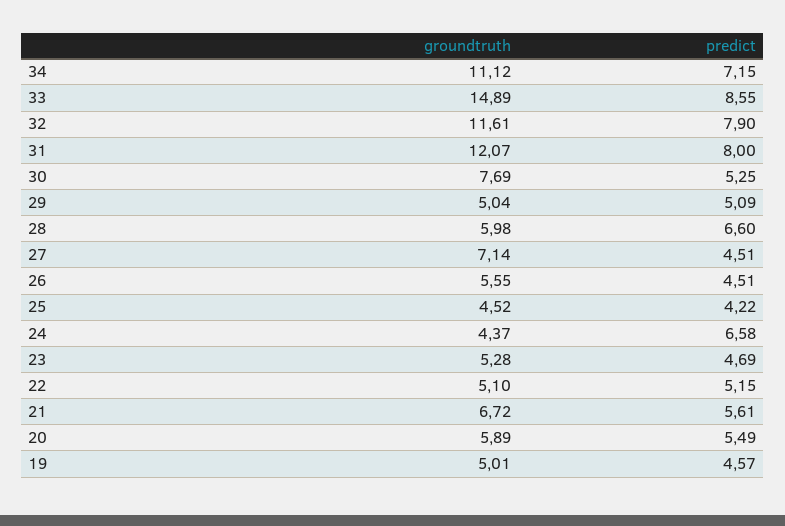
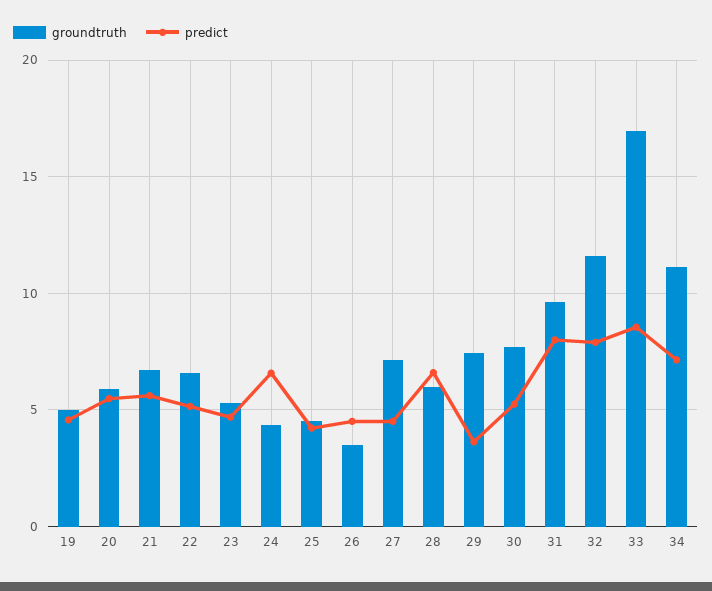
  {
    "groundtruth": {
      "34": 11.12,
-     "33": 14.89,
+     "33": 17,
      "32": 11.61,
-     "31": 12.07,
+     "31": 9.5,
      "30": 7.69,
-     "29": 5.04,
+     "29": 7.5,
      "28": 5.98,
      "27": 7.14,
-     "26": 5.55,
+     "26": 3.5,
      "25": 4.52,
      "24": 4.37,
      "23": 5.28,
-     "22": 5.1,
+     "22": 6.5,
      "21": 6.72,
      "20": 5.89,
      "19": 5.01
    },
    "predict": {
      "34": 7.15,
      "33": 8.55,
      "32": 7.9,
      "31": 8,
      "30": 5.25,
-     "29": 5.09,
+     "29": 3.5,
      "28": 6.6,
      "27": 4.51,
      "26": 4.51,
      "25": 4.22,
      "24": 6.58,
      "23": 4.69,
      "22": 5.15,
      "21": 5.61,
      "20": 5.49,
      "19": 4.57
    }
  }

